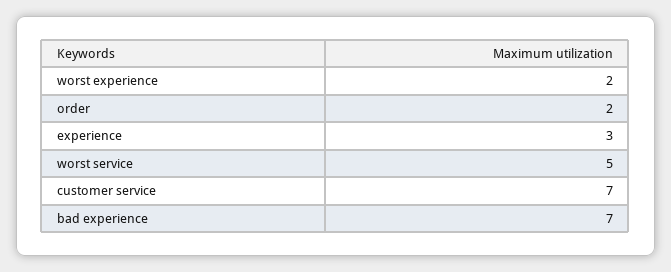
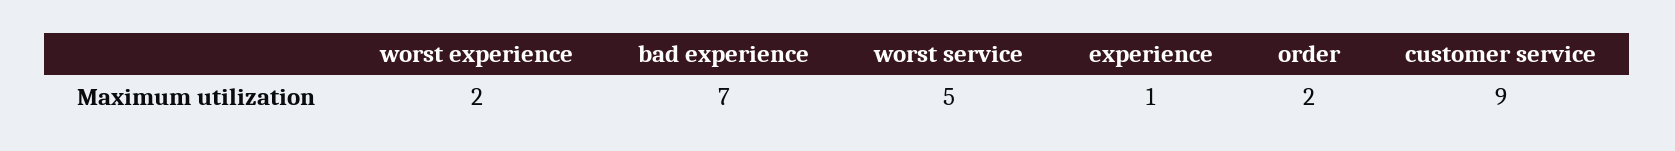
  {
    "worst experience": 2,
    "order": 2,
-   "experience": 3,
+   "experience": 1,
    "worst service": 5,
-   "customer service": 7,
+   "customer service": 9,
    "bad experience": 7
  }

